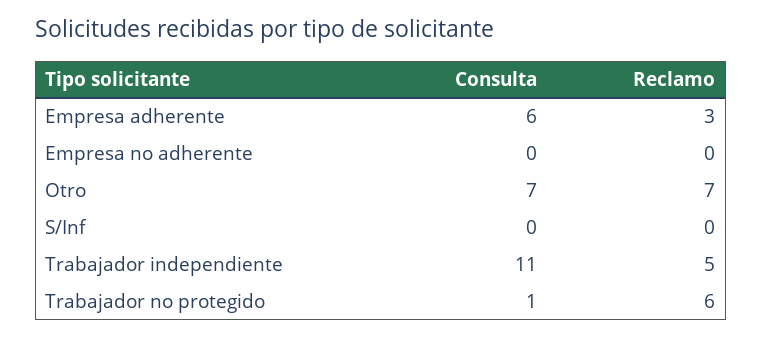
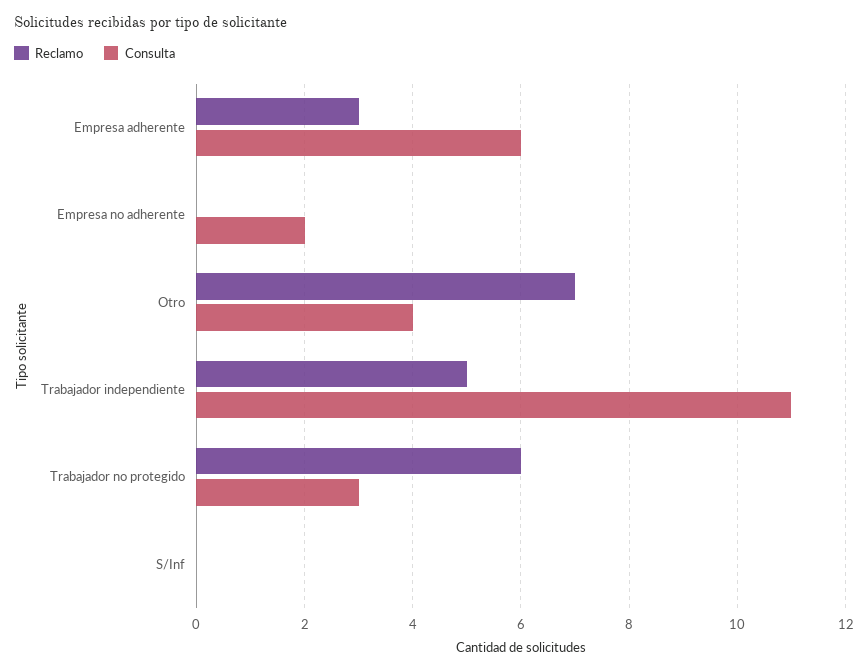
  {
    "Consulta": {
      "Empresa adherente": 6,
-     "Empresa no adherente": 0,
+     "Empresa no adherente": 2,
-     "Otro": 7,
+     "Otro": 4,
      "S/Inf": 0,
      "Trabajador independiente": 11,
-     "Trabajador no protegido": 1
+     "Trabajador no protegido": 3
    },
    "Reclamo": {
      "Empresa adherente": 3,
      "Empresa no adherente": 0,
      "Otro": 7,
      "S/Inf": 0,
      "Trabajador independiente": 5,
      "Trabajador no protegido": 6
    }
  }

